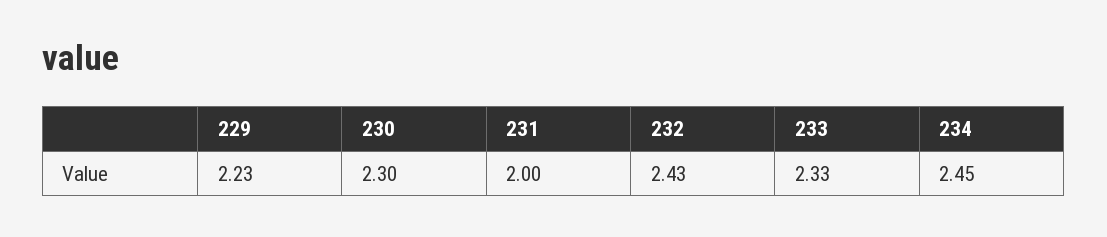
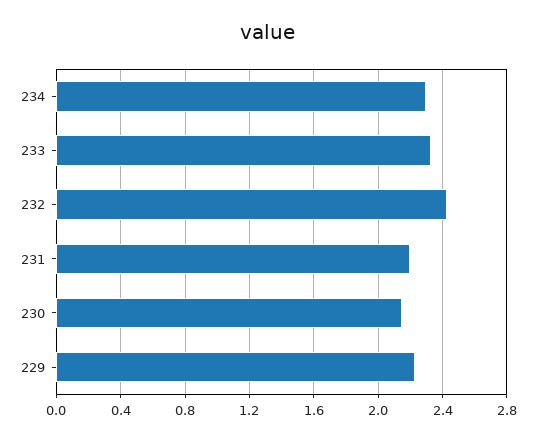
  {
    "229": 2.23,
-   "230": 2.3,
+   "230": 2.15,
-   "231": 2,
+   "231": 2.2,
    "232": 2.43,
    "233": 2.33,
-   "234": 2.45
+   "234": 2.3
  }

